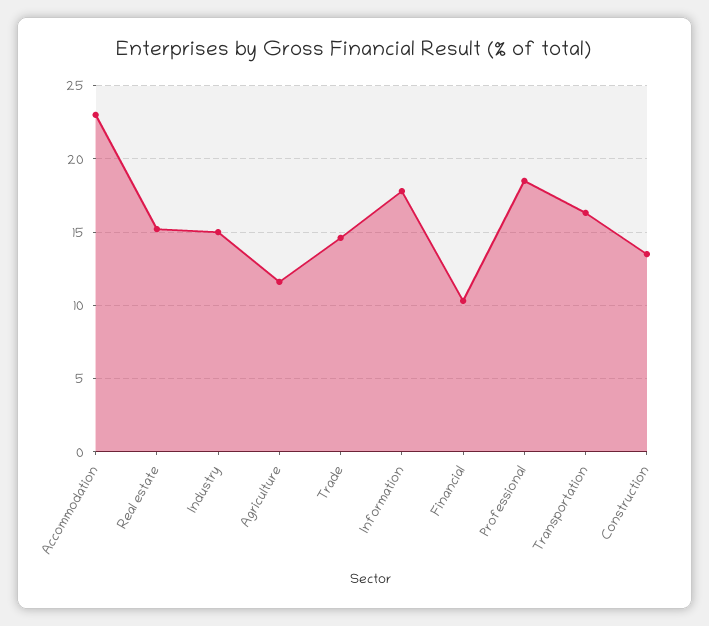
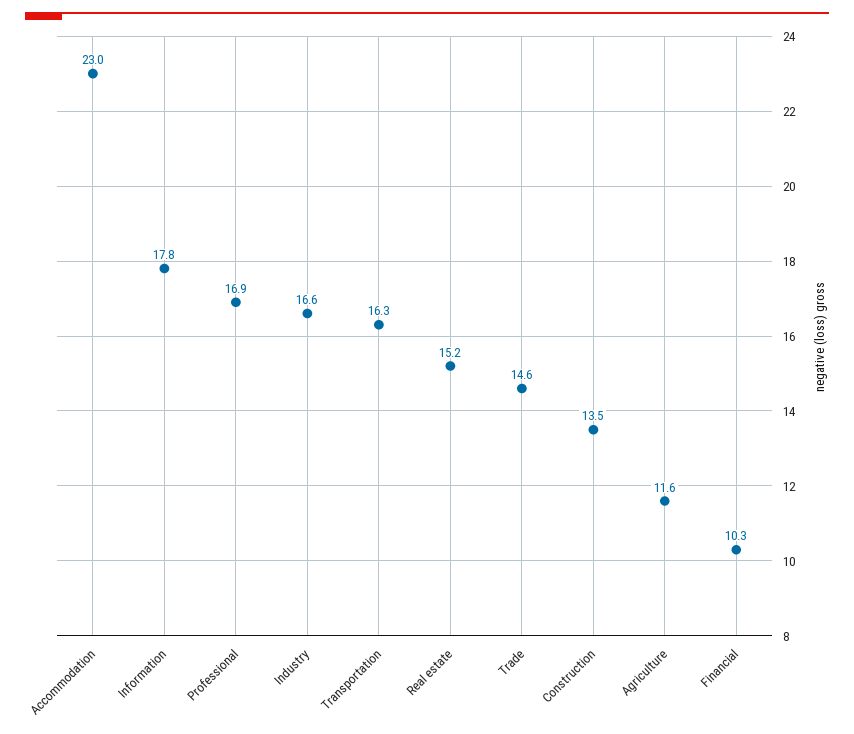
  {
    "Accommodation": 23,
    "Real estate": 15.2,
-   "Industry": 15,
+   "Industry": 16.6,
    "Agriculture": 11.6,
    "Trade": 14.6,
    "Information": 17.8,
    "Financial": 10.3,
-   "Professional": 18.5,
+   "Professional": 16.9,
    "Transportation": 16.3,
    "Construction": 13.5
  }

